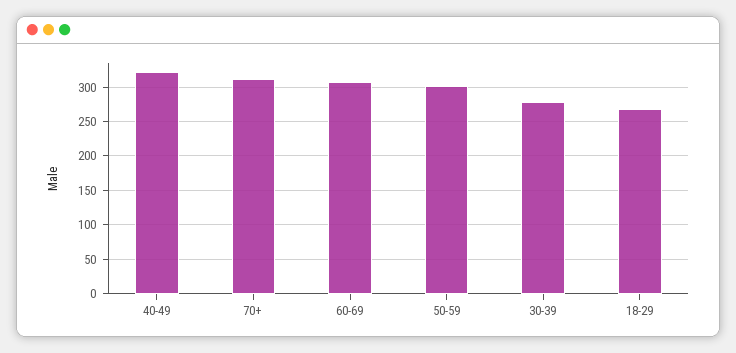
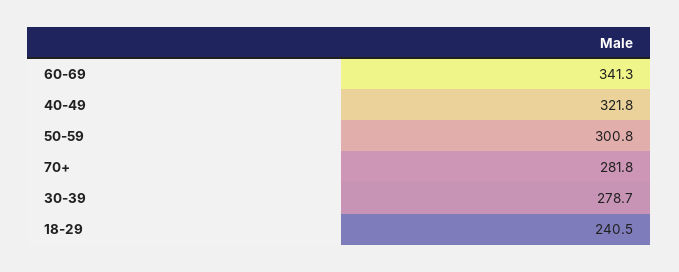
  {
    "40-49": 321.8,
-   "70+": 310,
+   "70+": 281.8,
-   "60-69": 310,
+   "60-69": 341.3,
    "50-59": 300.8,
    "30-39": 278.7,
-   "18-29": 270
+   "18-29": 240.5
  }

